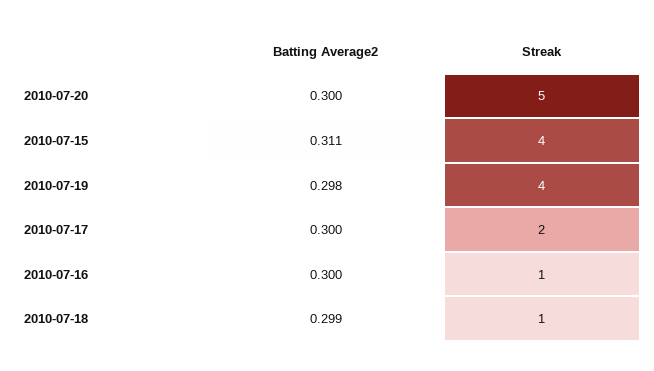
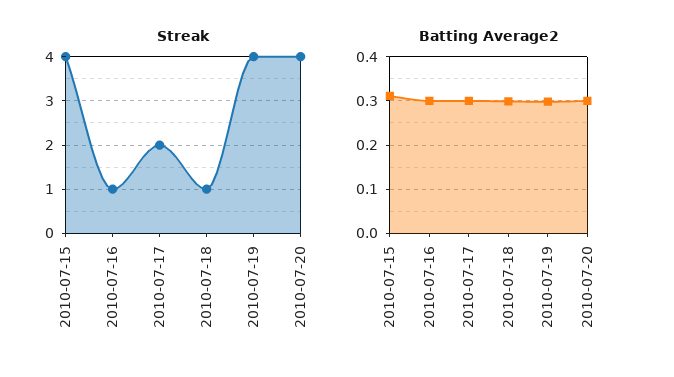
  {
    "Batting Average2": {
      "2010-07-20": 0.3,
      "2010-07-15": 0.311,
      "2010-07-19": 0.298,
      "2010-07-17": 0.3,
      "2010-07-16": 0.3,
      "2010-07-18": 0.299
    },
    "Streak": {
-     "2010-07-20": 5,
+     "2010-07-20": 4,
      "2010-07-15": 4,
      "2010-07-19": 4,
      "2010-07-17": 2,
      "2010-07-16": 1,
      "2010-07-18": 1
    }
  }

